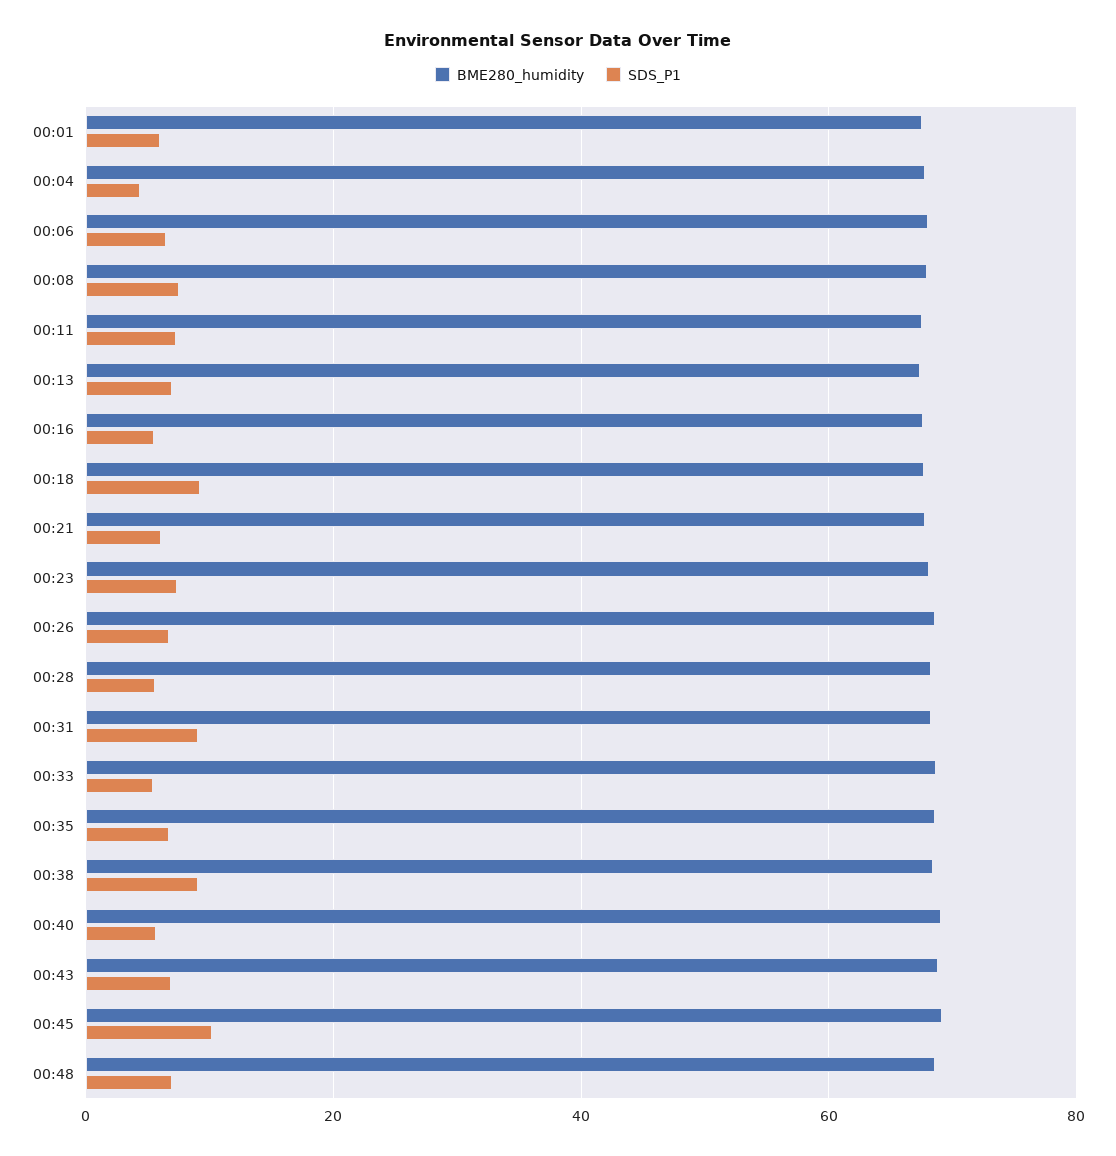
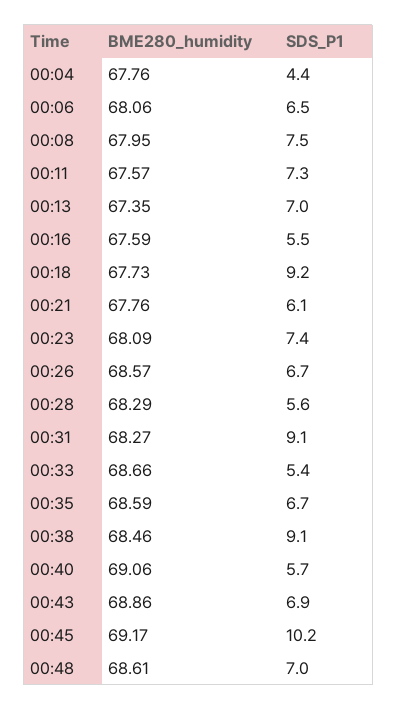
  {
    "BME280_humidity": {
-     "00:01": 68,
      "00:04": 67.76,
      "00:06": 68.06,
      "00:08": 67.95,
      "00:11": 67.57,
      "00:13": 67.35,
      "00:16": 67.59,
      "00:18": 67.73,
      "00:21": 67.76,
      "00:23": 68.09,
      "00:26": 68.57,
      "00:28": 68.29,
      "00:31": 68.27,
      "00:33": 68.66,
      "00:35": 68.59,
      "00:38": 68.46,
      "00:40": 69.06,
      "00:43": 68.86,
      "00:45": 69.17,
      "00:48": 68.61
    },
    "SDS_P1": {
-     "00:01": 6,
      "00:04": 4.4,
      "00:06": 6.5,
      "00:08": 7.5,
      "00:11": 7.3,
      "00:13": 7,
      "00:16": 5.5,
      "00:18": 9.2,
      "00:21": 6.1,
      "00:23": 7.4,
      "00:26": 6.7,
      "00:28": 5.6,
      "00:31": 9.1,
      "00:33": 5.4,
      "00:35": 6.7,
      "00:38": 9.1,
      "00:40": 5.7,
      "00:43": 6.9,
      "00:45": 10.2,
      "00:48": 7
    }
  }

